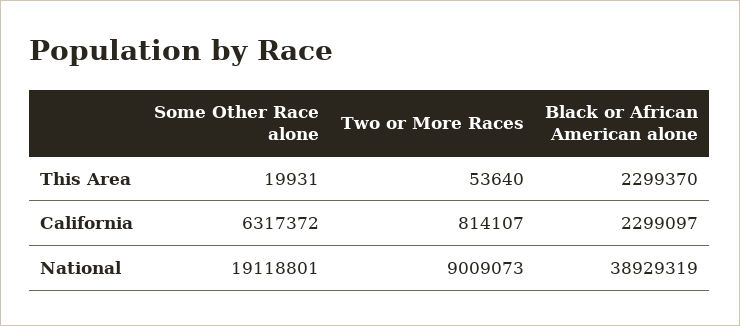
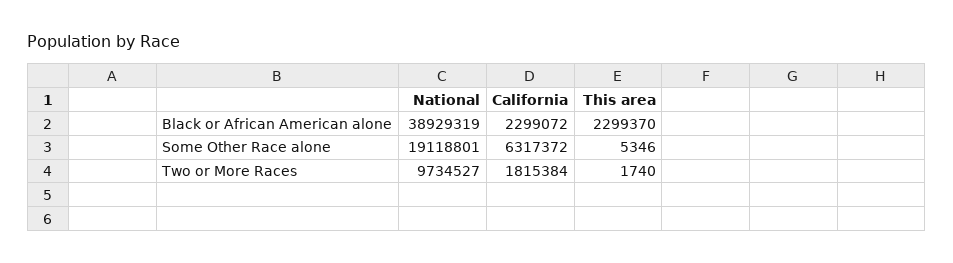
  {
    "Some Other Race alone": {
-     "This Area": 19931,
+     "This Area": 5346,
      "California": 6317372,
      "National": 19118801
    },
    "Two or More Races": {
-     "This Area": 53640,
+     "This Area": 1740,
-     "California": 814107,
+     "California": 1815384,
-     "National": 9009073
+     "National": 9734527
    },
    "Black or African American alone": {
      "This Area": 2299370,
-     "California": 2299097,
+     "California": 2299072,
      "National": 38929319
    }
  }

